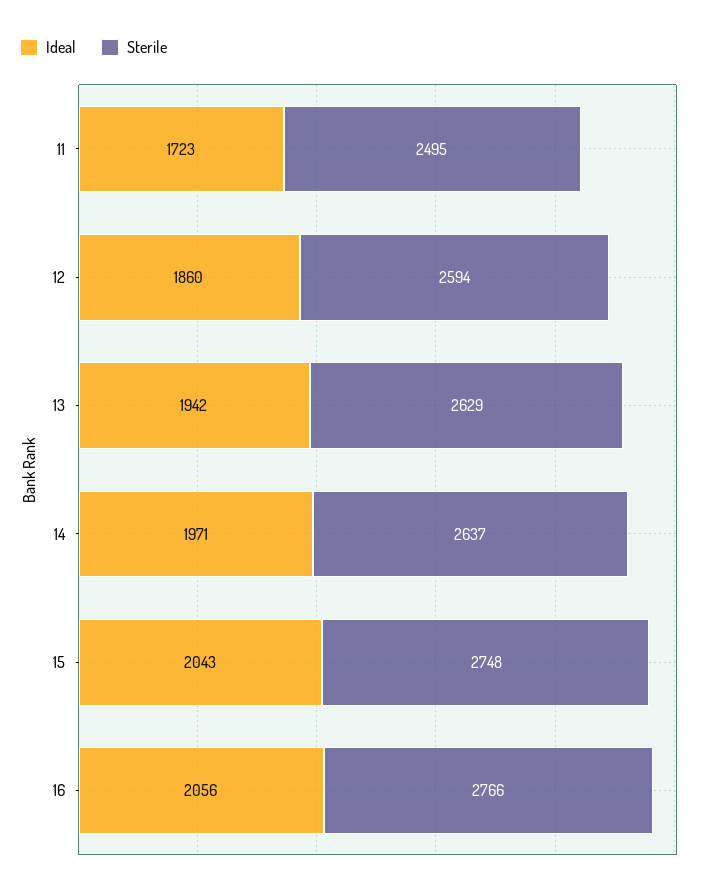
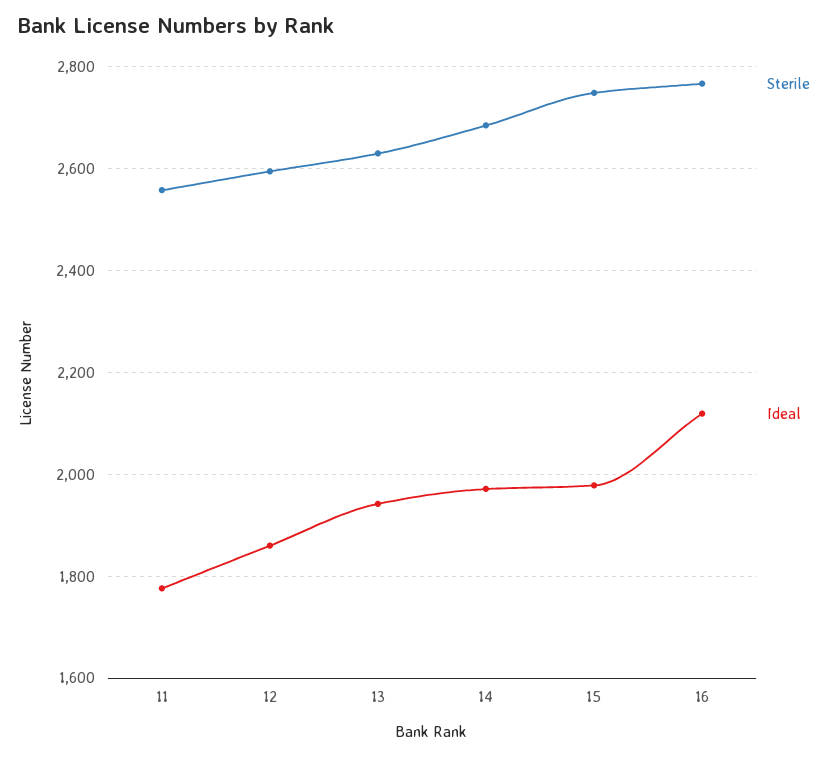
  {
    "Ideal": {
-     "11": 1723,
+     "11": 1780,
      "12": 1860,
      "13": 1942,
      "14": 1971,
-     "15": 2043,
+     "15": 1980,
-     "16": 2056
+     "16": 2120
    },
    "Sterile": {
-     "11": 2495,
+     "11": 2560,
      "12": 2594,
      "13": 2629,
-     "14": 2637,
+     "14": 2680,
      "15": 2748,
      "16": 2766
    }
  }

